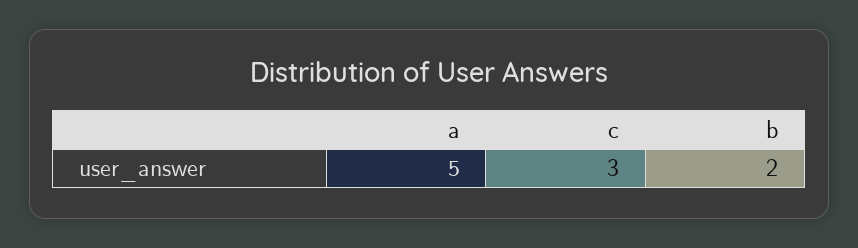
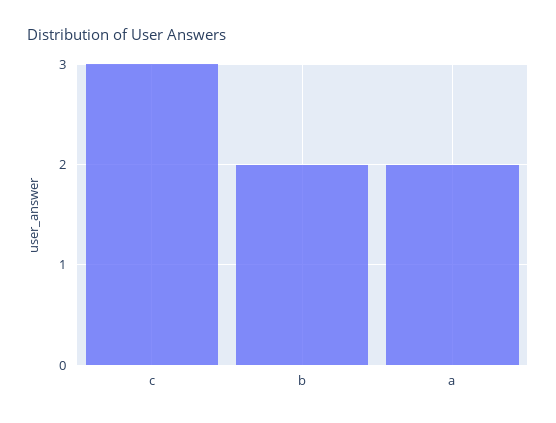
  {
-   "a": 5,
+   "a": 2,
    "c": 3,
    "b": 2
  }

